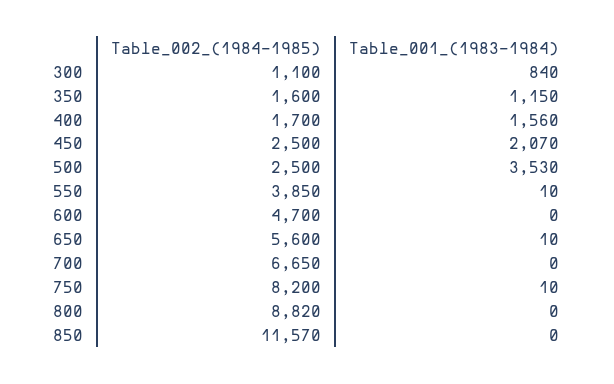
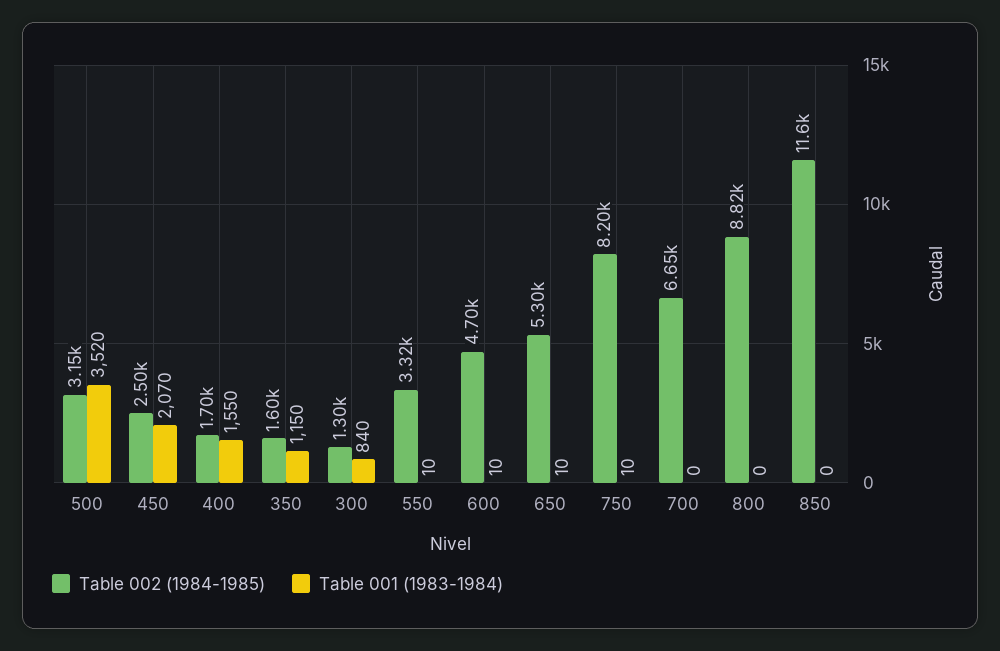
  {
    "Table_002_(1984-1985)": {
-     "300": 1100,
+     "300": 1300,
      "350": 1600,
      "400": 1700,
      "450": 2500,
-     "500": 2500,
+     "500": 3150,
-     "550": 3850,
+     "550": 3320,
      "600": 4700,
-     "650": 5600,
+     "650": 5300,
      "700": 6650,
      "750": 8200,
      "800": 8820,
      "850": 11570
    },
    "Table_001_(1983-1984)": {
      "300": 840,
      "350": 1150,
-     "400": 1560,
+     "400": 1550,
      "450": 2070,
-     "500": 3530,
+     "500": 3520,
      "550": 10,
-     "600": 0,
+     "600": 10,
      "650": 10,
      "700": 0,
      "750": 10,
      "800": 0,
      "850": 0
    }
  }

